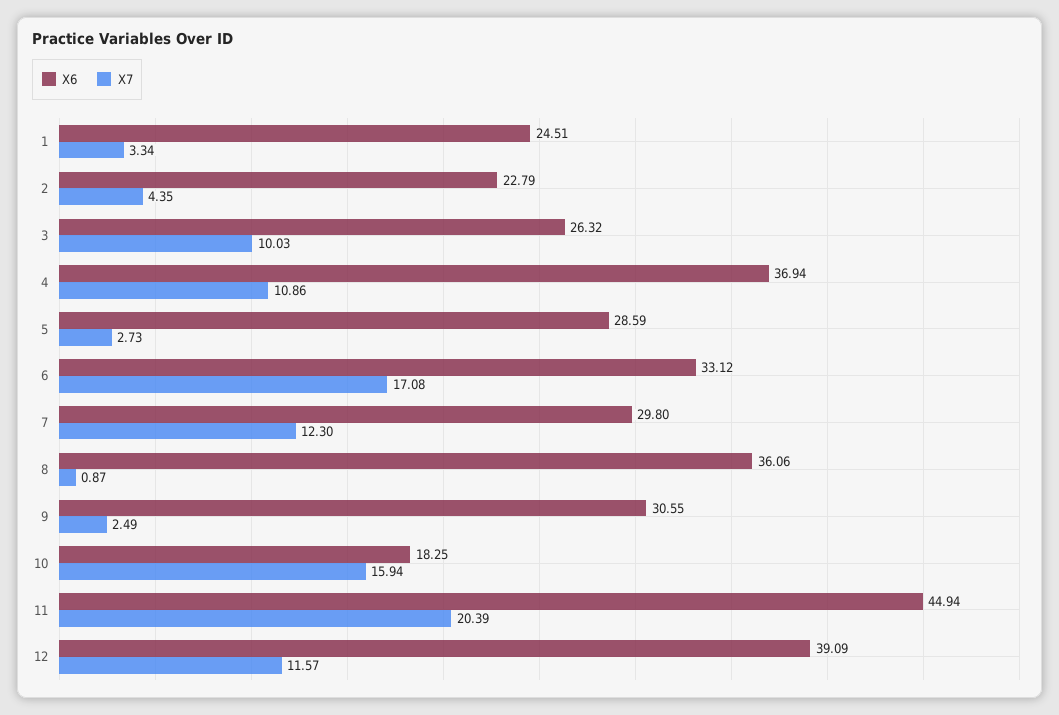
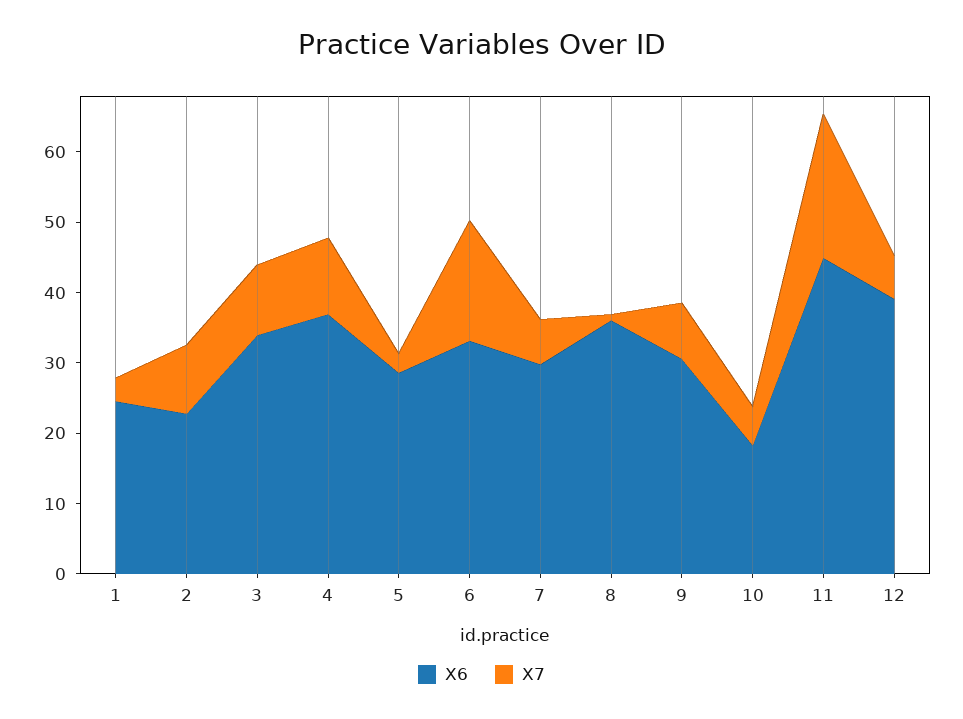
  {
    "X6": {
      "1": 24.51,
      "2": 22.79,
-     "3": 26.32,
+     "3": 34,
      "4": 36.94,
      "5": 28.59,
      "6": 33.12,
      "7": 29.8,
      "8": 36.06,
      "9": 30.55,
      "10": 18.25,
      "11": 44.94,
      "12": 39.09
    },
    "X7": {
      "1": 3.34,
-     "2": 4.35,
+     "2": 10,
      "3": 10.03,
      "4": 10.86,
      "5": 2.73,
      "6": 17.08,
-     "7": 12.3,
+     "7": 6,
      "8": 0.87,
-     "9": 2.49,
+     "9": 8,
-     "10": 15.94,
+     "10": 6,
      "11": 20.39,
-     "12": 11.57
+     "12": 6
    }
  }

